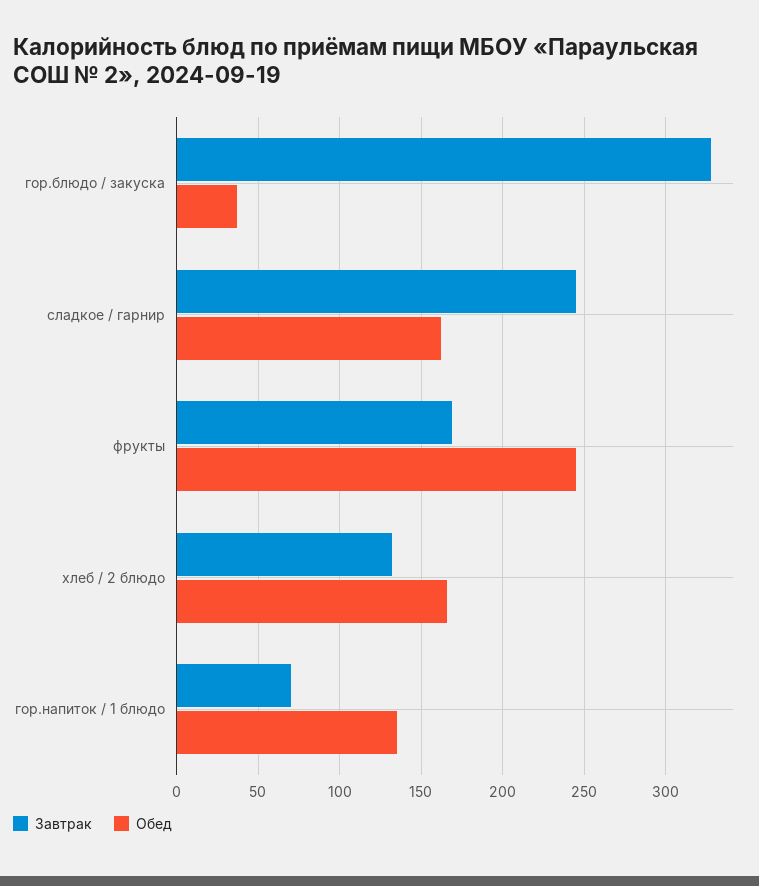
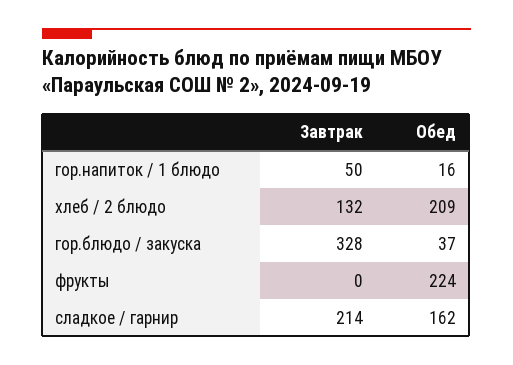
  {
    "Завтрак": {
      "гор.блюдо / закуска": 328,
-     "сладкое / гарнир": 245,
+     "сладкое / гарнир": 214,
-     "фрукты": 170,
+     "фрукты": 0,
      "хлеб / 2 блюдо": 132,
-     "гор.напиток / 1 блюдо": 70
+     "гор.напиток / 1 блюдо": 50
    },
    "Обед": {
      "гор.блюдо / закуска": 37,
      "сладкое / гарнир": 162,
-     "фрукты": 245,
+     "фрукты": 224,
-     "хлеб / 2 блюдо": 165,
+     "хлеб / 2 блюдо": 209,
-     "гор.напиток / 1 блюдо": 135
+     "гор.напиток / 1 блюдо": 16
    }
  }

